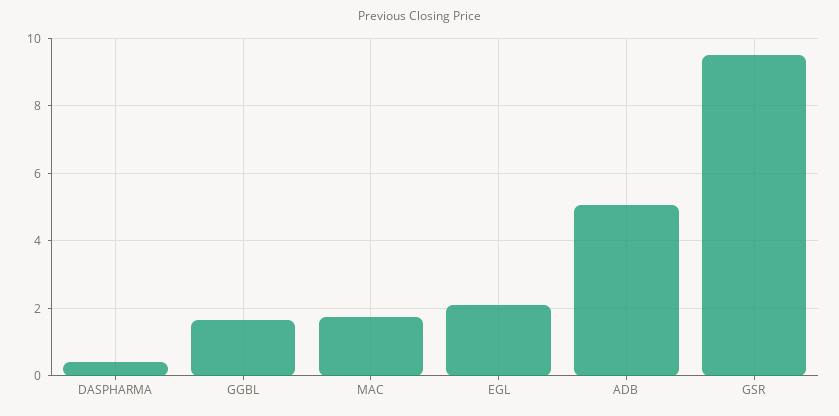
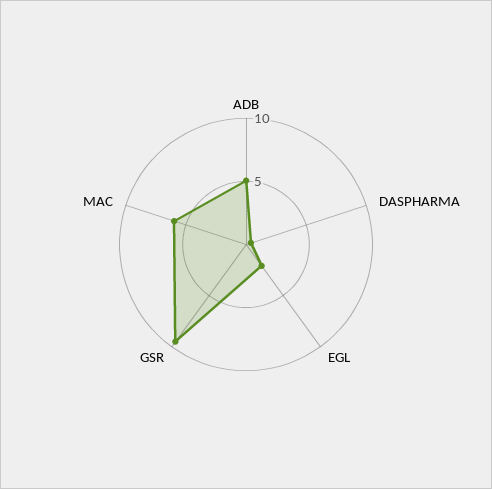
  {
    "DASPHARMA": 0.4,
-   "GGBL": 1.6,
-   "MAC": 1.8,
+   "MAC": 6,
    "EGL": 2.2,
    "ADB": 5,
    "GSR": 9.6
  }

